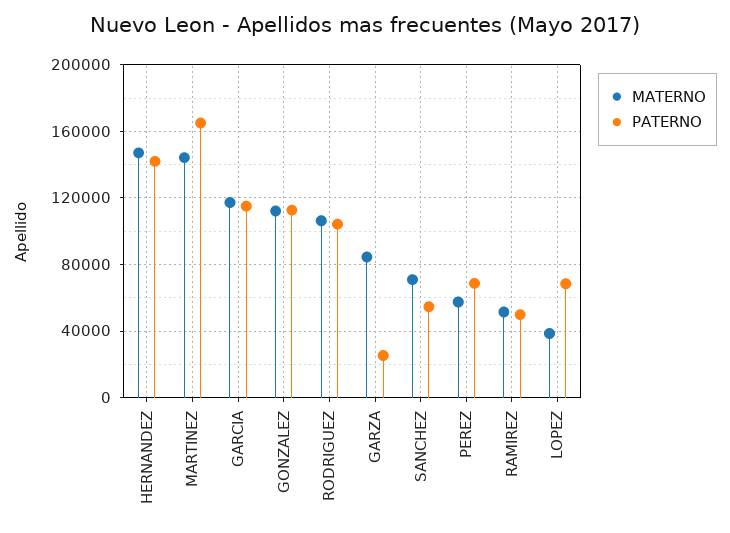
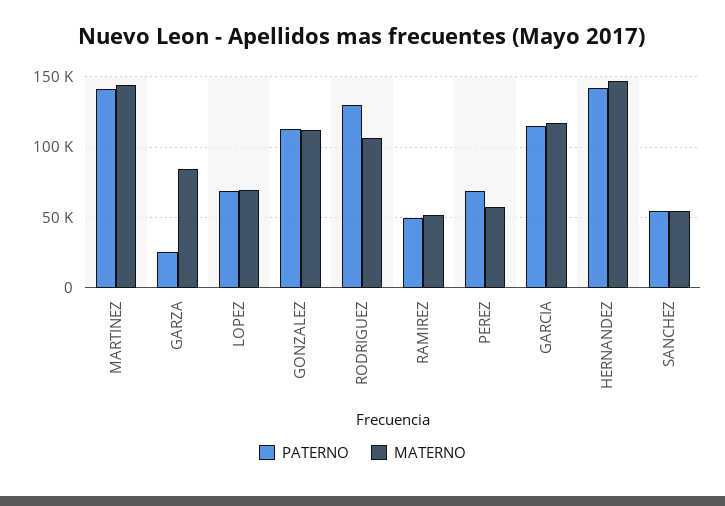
  {
    "MATERNO": {
      "HERNANDEZ": 145000,
      "MARTINEZ": 145000,
      "GARCIA": 115000,
      "GONZALEZ": 110000,
      "RODRIGUEZ": 105000,
      "GARZA": 85000,
-     "SANCHEZ": 70000,
+     "SANCHEZ": 55000,
      "PEREZ": 55000,
      "RAMIREZ": 50000,
-     "LOPEZ": 40000
+     "LOPEZ": 70000
    },
    "PATERNO": {
      "HERNANDEZ": 140000,
-     "MARTINEZ": 165000,
+     "MARTINEZ": 140000,
      "GARCIA": 115000,
      "GONZALEZ": 115000,
-     "RODRIGUEZ": 105000,
+     "RODRIGUEZ": 130000,
      "GARZA": 25000,
      "SANCHEZ": 55000,
      "PEREZ": 70000,
      "RAMIREZ": 50000,
      "LOPEZ": 70000
    }
  }

